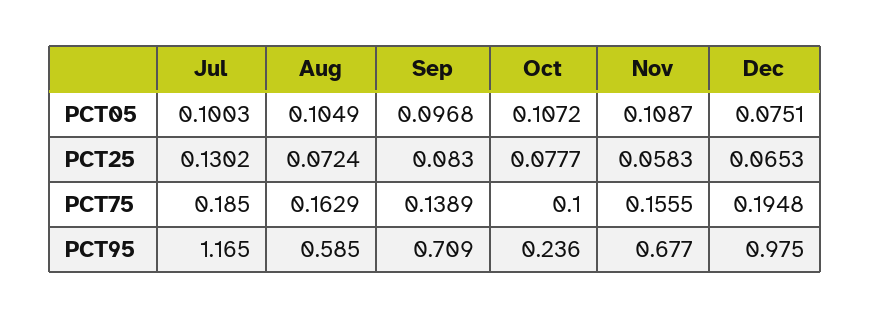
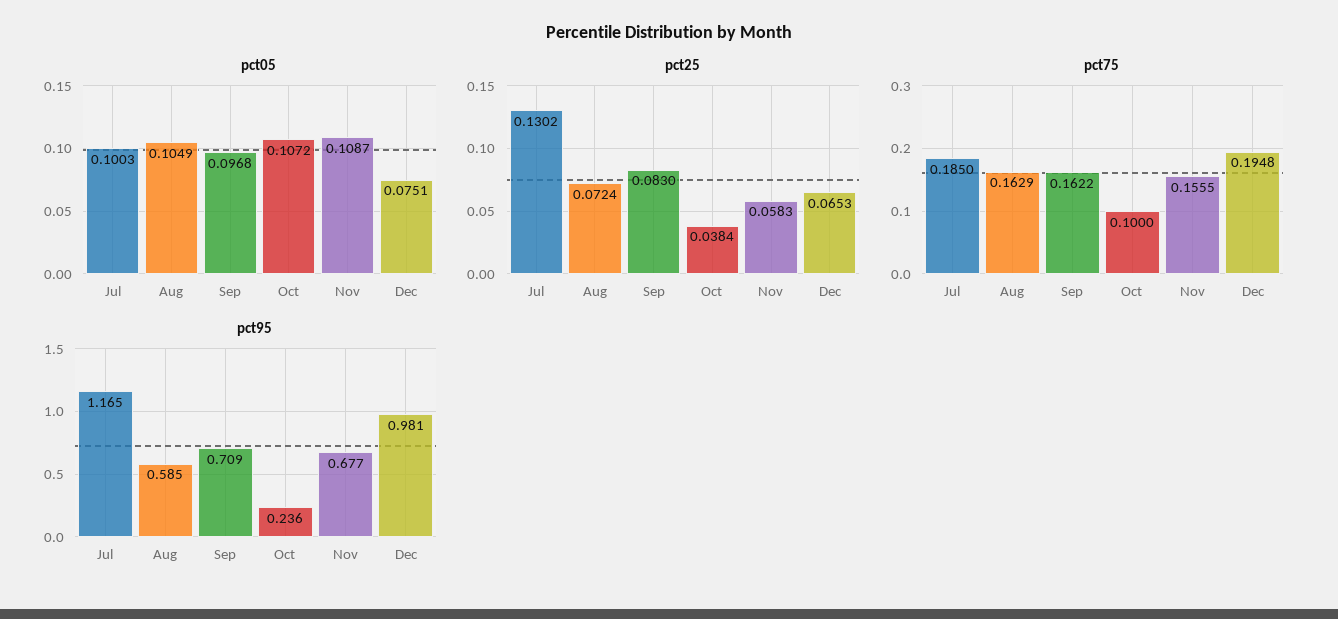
  {
    "PCT05": {
      "Jul": 0.1003,
      "Aug": 0.1049,
      "Sep": 0.0968,
      "Oct": 0.1072,
      "Nov": 0.1087,
      "Dec": 0.0751
    },
    "PCT25": {
      "Jul": 0.1302,
      "Aug": 0.0724,
      "Sep": 0.083,
-     "Oct": 0.0777,
+     "Oct": 0.0384,
      "Nov": 0.0583,
      "Dec": 0.0653
    },
    "PCT75": {
      "Jul": 0.185,
      "Aug": 0.1629,
-     "Sep": 0.1389,
+     "Sep": 0.1622,
      "Oct": 0.1,
      "Nov": 0.1555,
      "Dec": 0.1948
    },
    "PCT95": {
      "Jul": 1.165,
      "Aug": 0.585,
      "Sep": 0.709,
      "Oct": 0.236,
      "Nov": 0.677,
-     "Dec": 0.975
+     "Dec": 0.981
    }
  }

